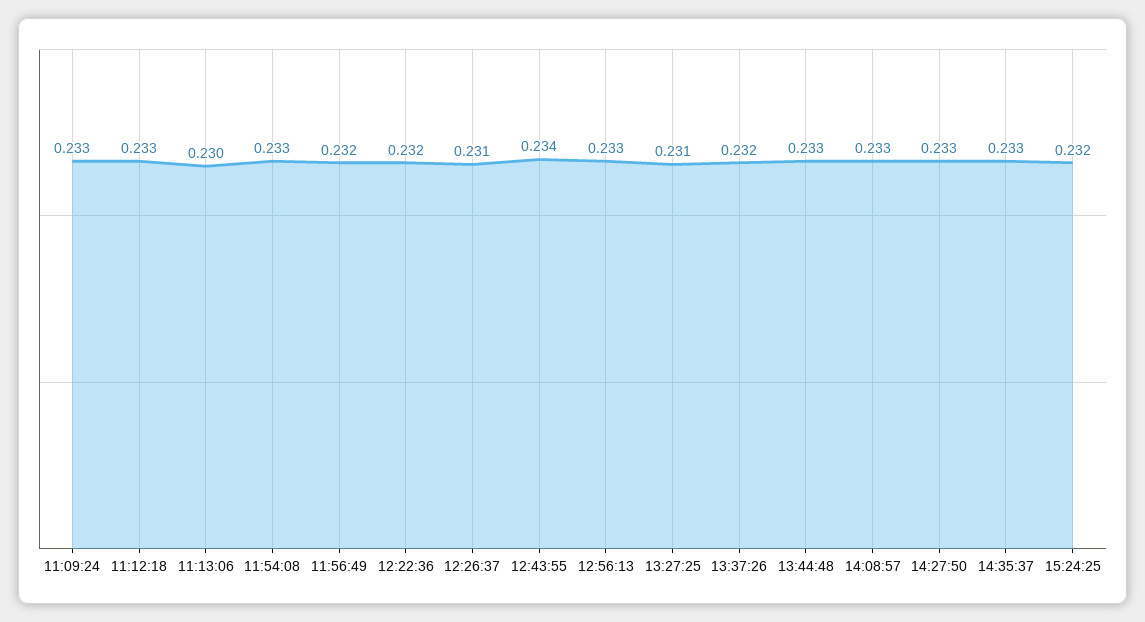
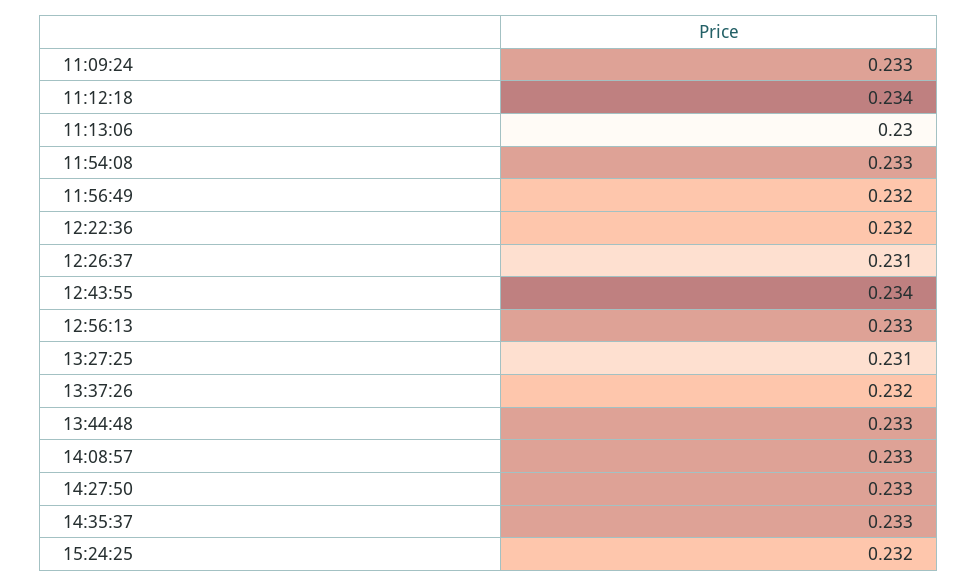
  {
    "11:09:24": 0.233,
-   "11:12:18": 0.233,
+   "11:12:18": 0.234,
    "11:13:06": 0.23,
    "11:54:08": 0.233,
    "11:56:49": 0.232,
    "12:22:36": 0.232,
    "12:26:37": 0.231,
    "12:43:55": 0.234,
    "12:56:13": 0.233,
    "13:27:25": 0.231,
    "13:37:26": 0.232,
    "13:44:48": 0.233,
    "14:08:57": 0.233,
    "14:27:50": 0.233,
    "14:35:37": 0.233,
    "15:24:25": 0.232
  }

